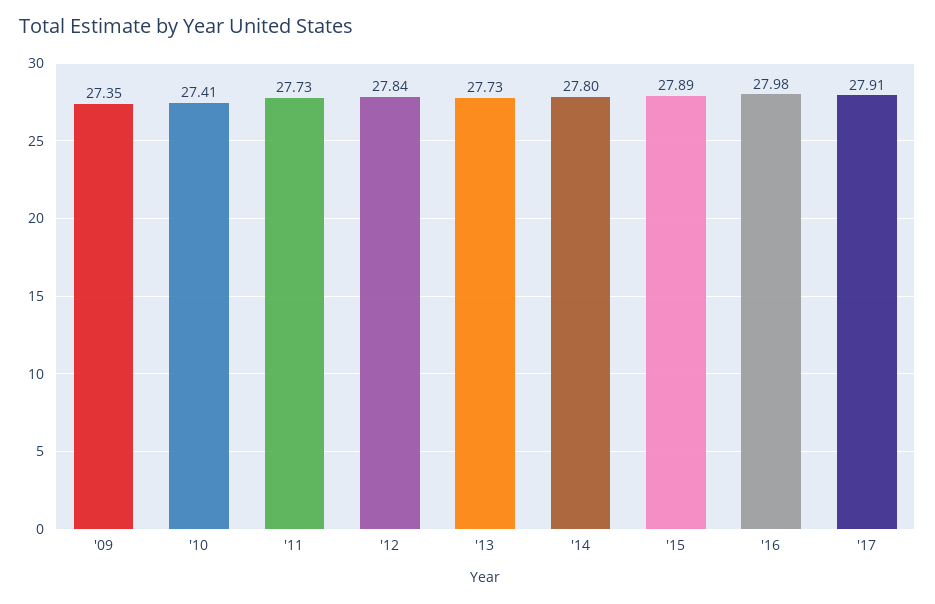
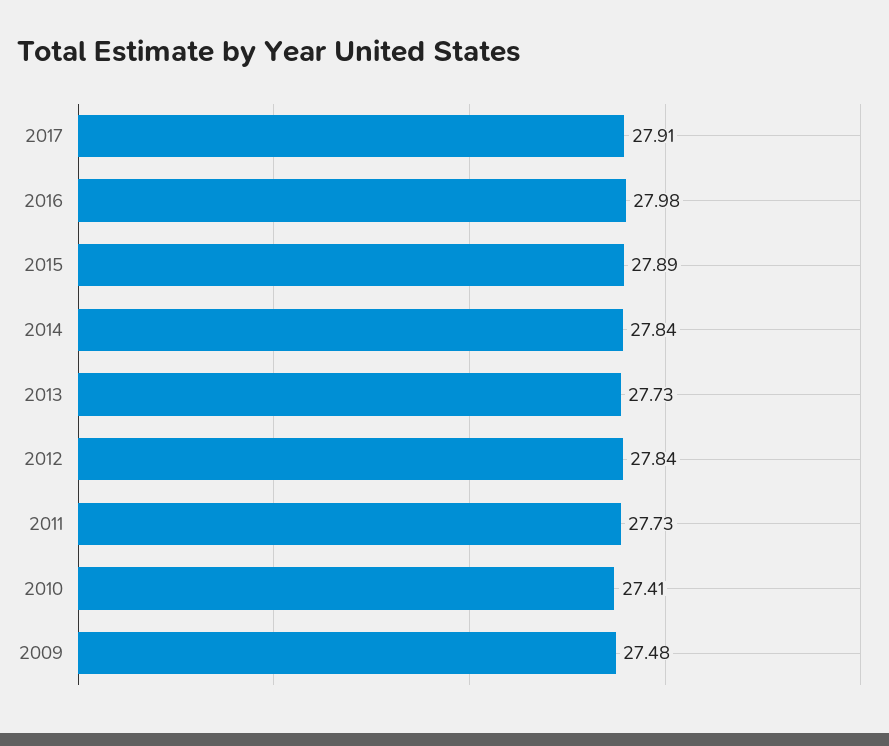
  {
-   "'09": 27.35,
+   "'09": 27.48,
    "'10": 27.41,
    "'11": 27.73,
    "'12": 27.84,
    "'13": 27.73,
-   "'14": 27.8,
+   "'14": 27.84,
    "'15": 27.89,
    "'16": 27.98,
    "'17": 27.91
  }

